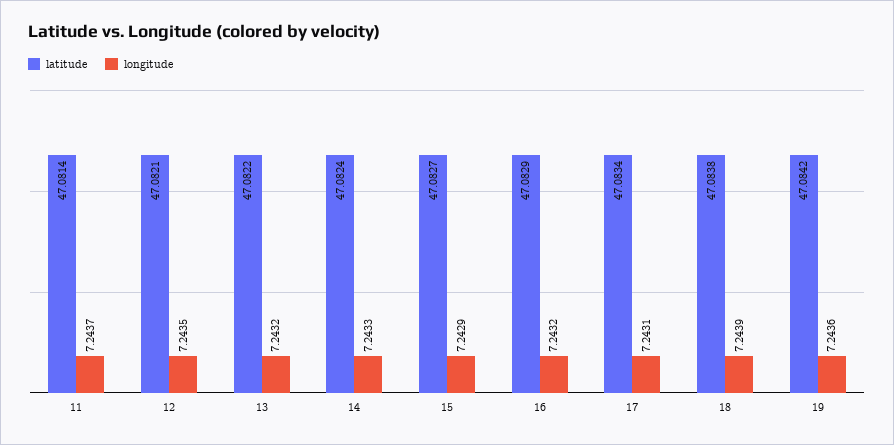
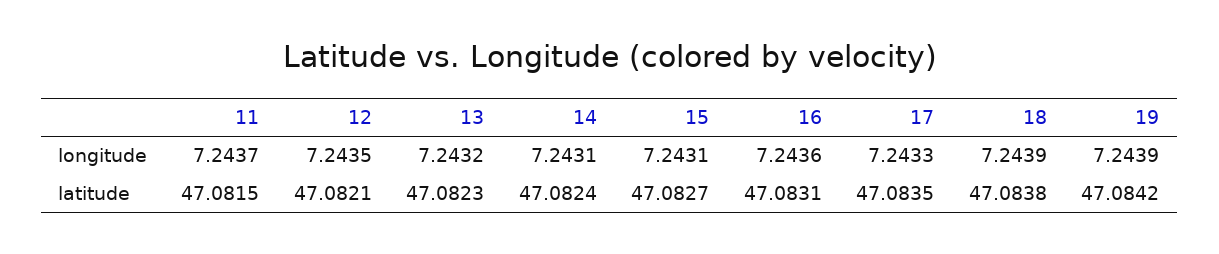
  {
    "latitude": {
-     "11": 47.0814,
+     "11": 47.0815,
      "12": 47.0821,
-     "13": 47.0822,
+     "13": 47.0823,
      "14": 47.0824,
      "15": 47.0827,
-     "16": 47.0829,
+     "16": 47.0831,
-     "17": 47.0834,
+     "17": 47.0835,
      "18": 47.0838,
      "19": 47.0842
    },
    "longitude": {
      "11": 7.2437,
      "12": 7.2435,
      "13": 7.2432,
-     "14": 7.2433,
+     "14": 7.2431,
-     "15": 7.2429,
+     "15": 7.2431,
-     "16": 7.2432,
+     "16": 7.2436,
-     "17": 7.2431,
+     "17": 7.2433,
      "18": 7.2439,
-     "19": 7.2436
+     "19": 7.2439
    }
  }

